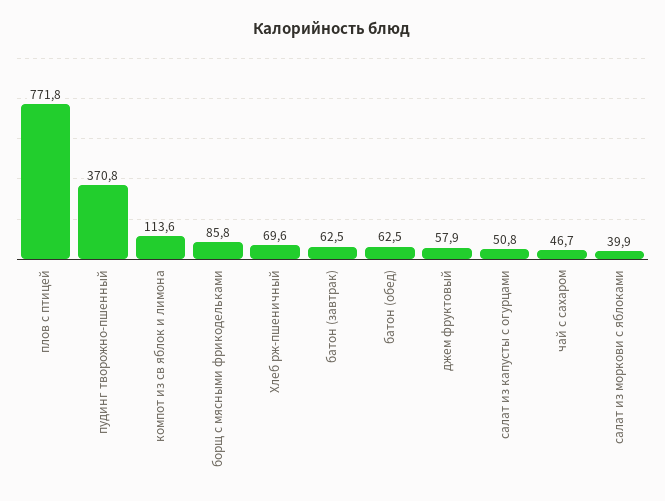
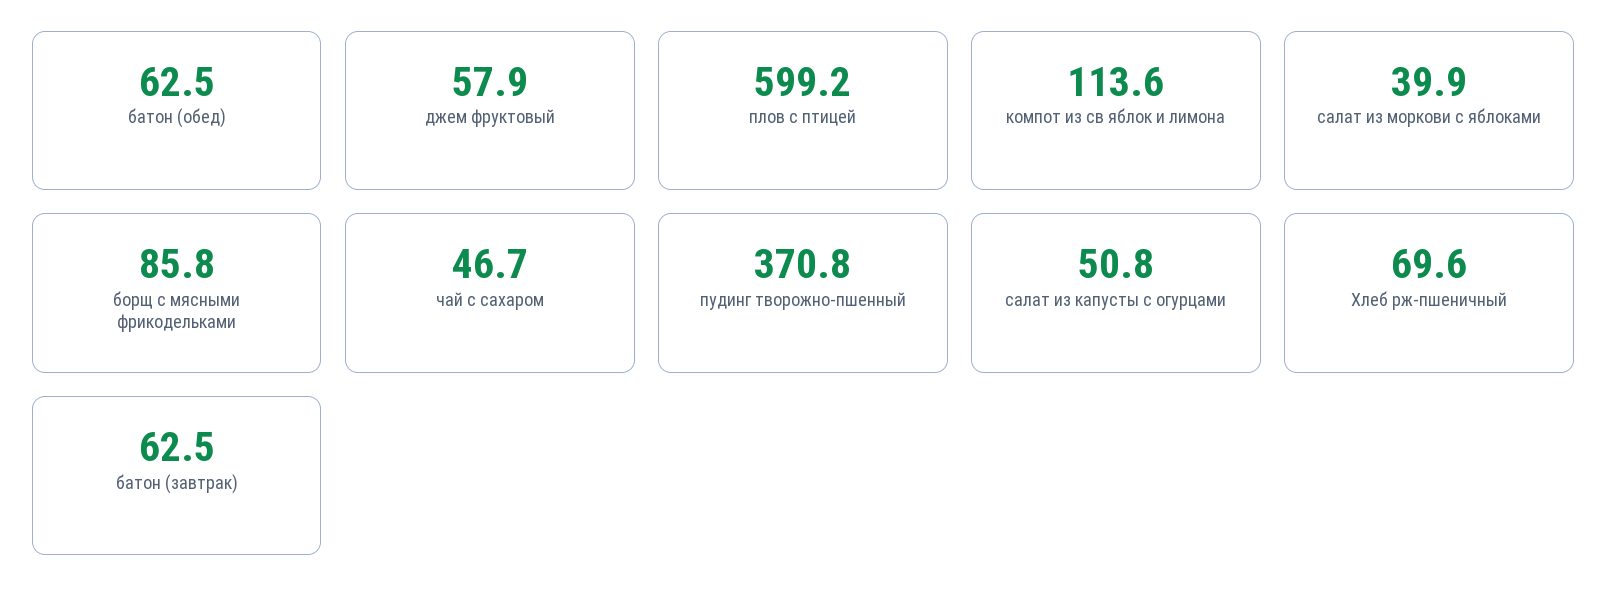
  {
-   "плов с птицей": 771.8,
+   "плов с птицей": 599.2,
    "пудинг творожно-пшенный": 370.8,
    "компот из св яблок и лимона": 113.6,
    "борщ с мясными фрикодельками": 85.8,
    "Хлеб рж-пшеничный": 69.6,
    "батон (завтрак)": 62.5,
    "батон (обед)": 62.5,
    "джем фруктовый": 57.9,
    "салат из капусты с огурцами": 50.8,
    "чай с сахаром": 46.7,
    "салат из моркови с яблоками": 39.9
  }

